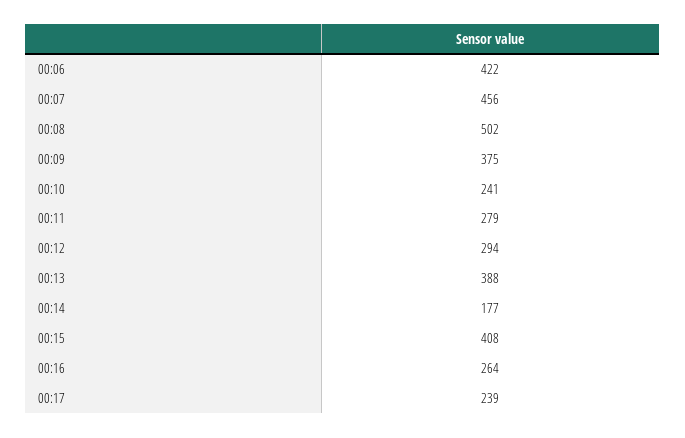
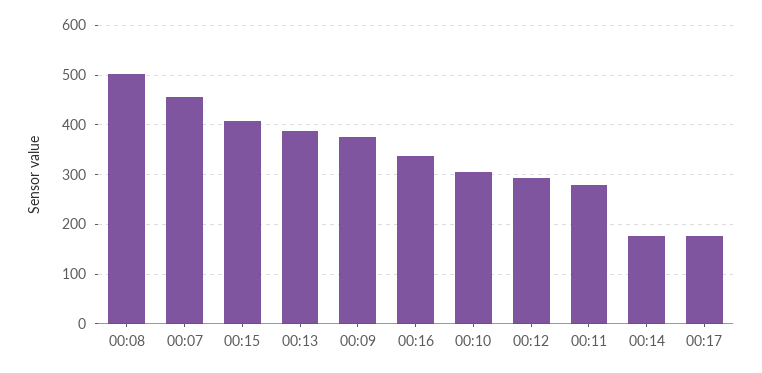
  {
-   "00:06": 422,
    "00:07": 456,
    "00:08": 502,
    "00:09": 375,
-   "00:10": 241,
+   "00:10": 300,
    "00:11": 279,
    "00:12": 294,
    "00:13": 388,
    "00:14": 177,
    "00:15": 408,
-   "00:16": 264,
+   "00:16": 340,
-   "00:17": 239
+   "00:17": 180
  }

